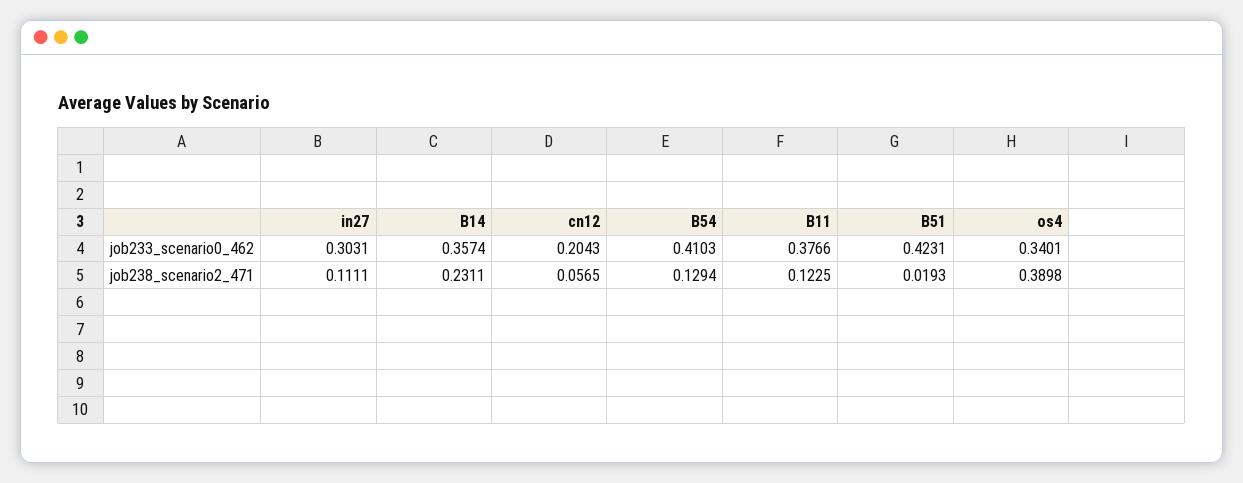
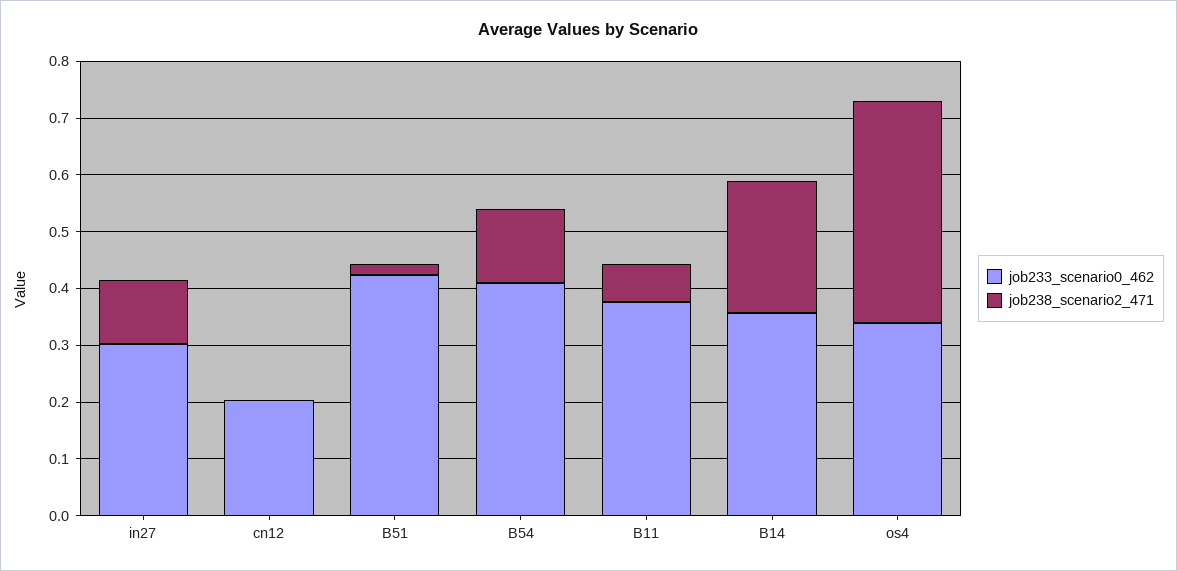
  {
    "job233_scenario0_462": {
      "in27": 0.3031,
      "B14": 0.3574,
      "cn12": 0.2043,
      "B54": 0.4103,
      "B11": 0.3766,
      "B51": 0.4231,
      "os4": 0.3401
    },
    "job238_scenario2_471": {
      "in27": 0.1111,
      "B14": 0.2311,
-     "cn12": 0.0565,
+     "cn12": 0,
      "B54": 0.1294,
-     "B11": 0.1225,
+     "B11": 0.06,
      "B51": 0.0193,
      "os4": 0.3898
    }
  }

